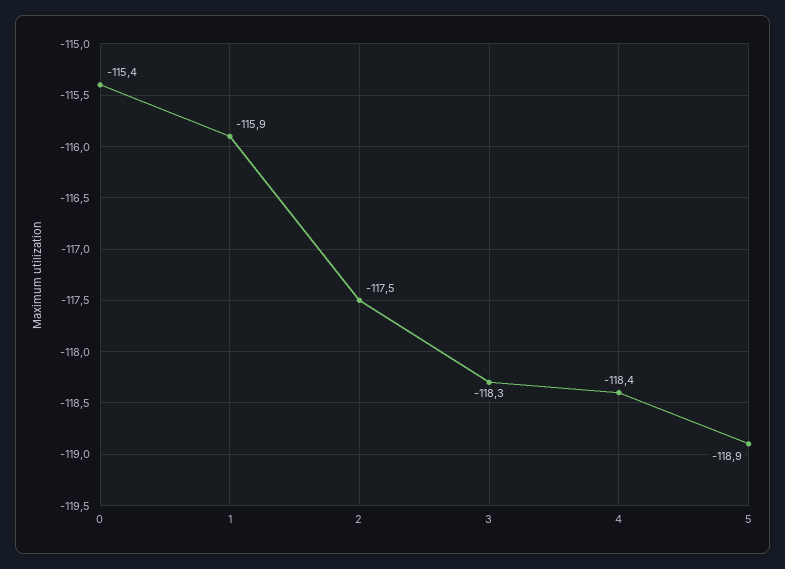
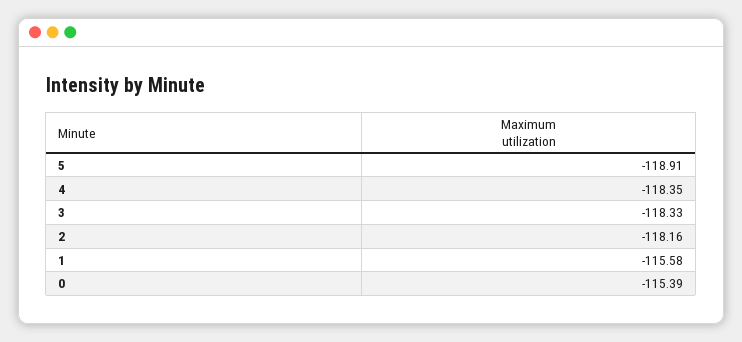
  {
    "0": -115.39,
-   "1": -115.9,
+   "1": -115.58,
-   "2": -117.5,
+   "2": -118.16,
    "3": -118.33,
    "4": -118.35,
    "5": -118.91
  }

